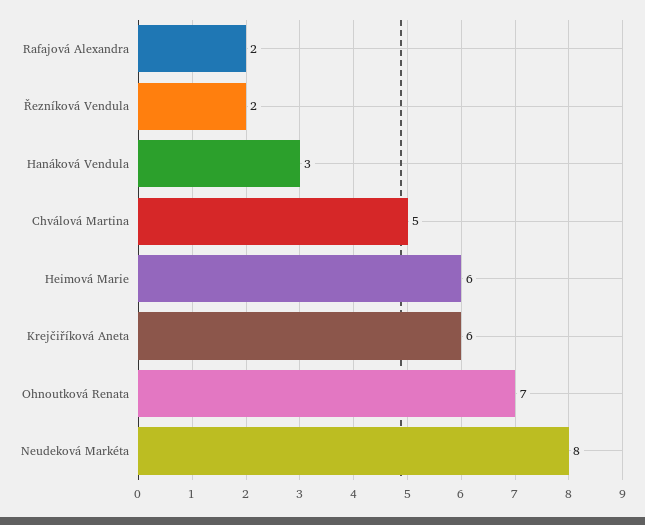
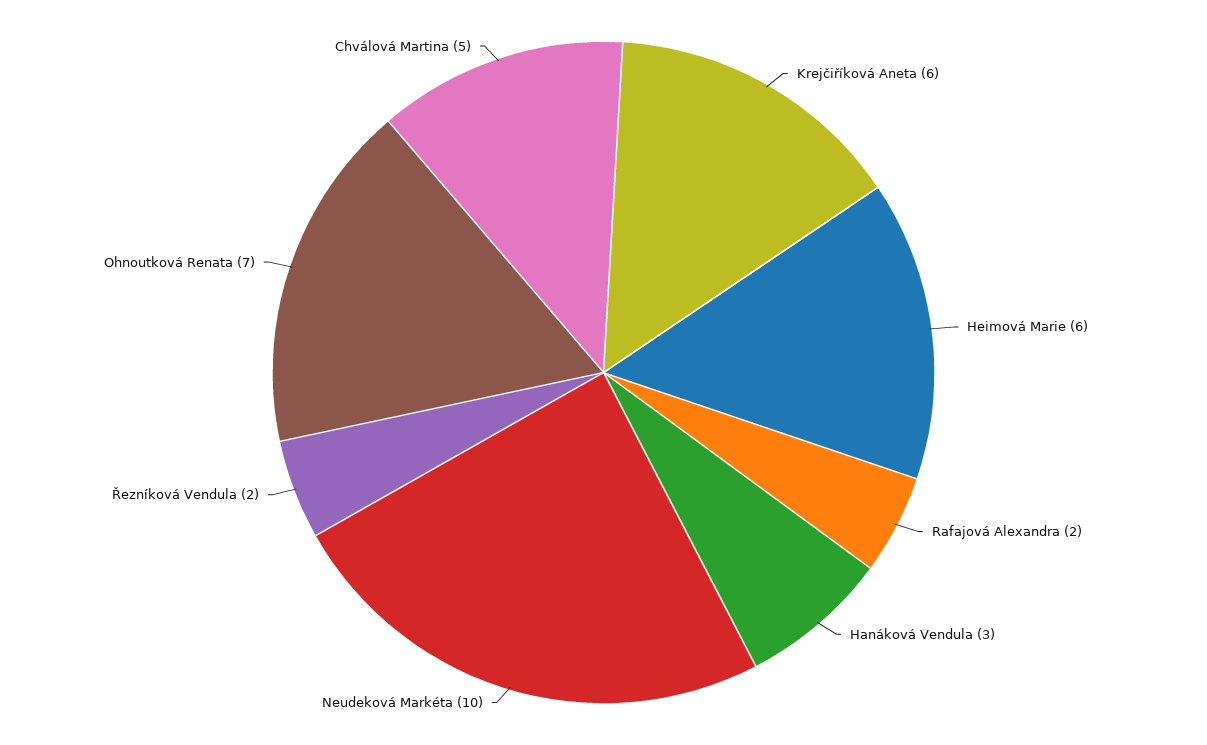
  {
    "Rafajová Alexandra": 2,
    "Řezníková Vendula": 2,
    "Hanáková Vendula": 3,
    "Chválová Martina": 5,
    "Heimová Marie": 6,
    "Krejčiříková Aneta": 6,
    "Ohnoutková Renata": 7,
-   "Neudeková Markéta": 8
+   "Neudeková Markéta": 10
  }

